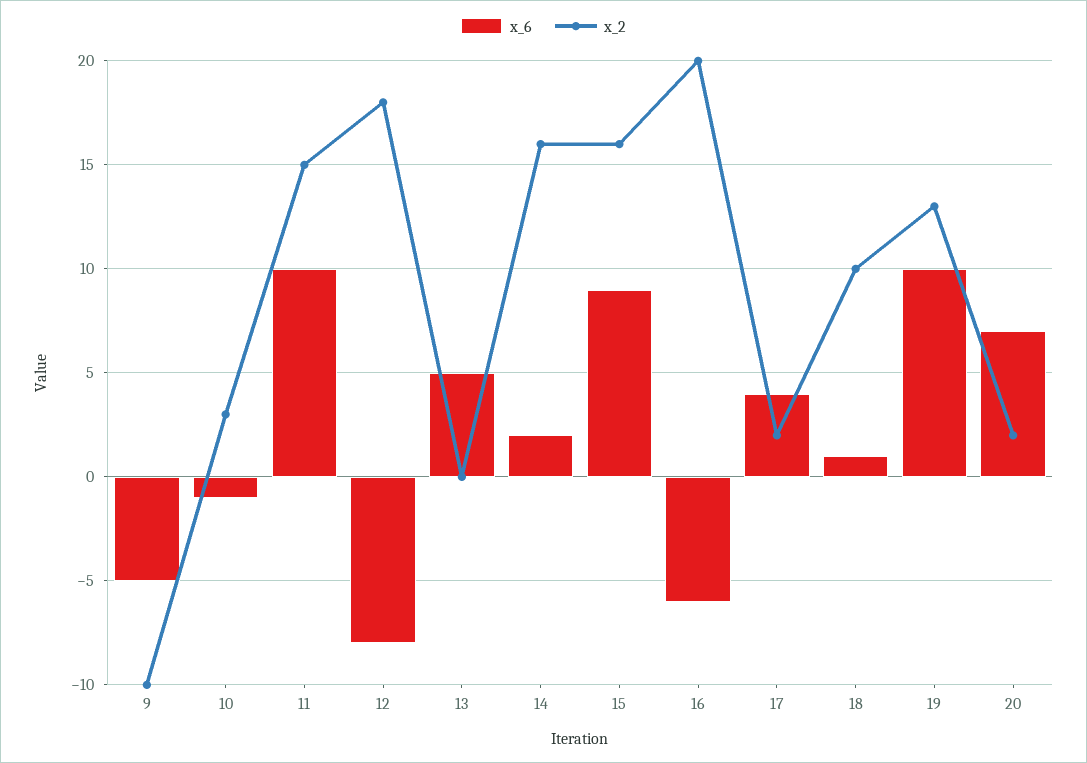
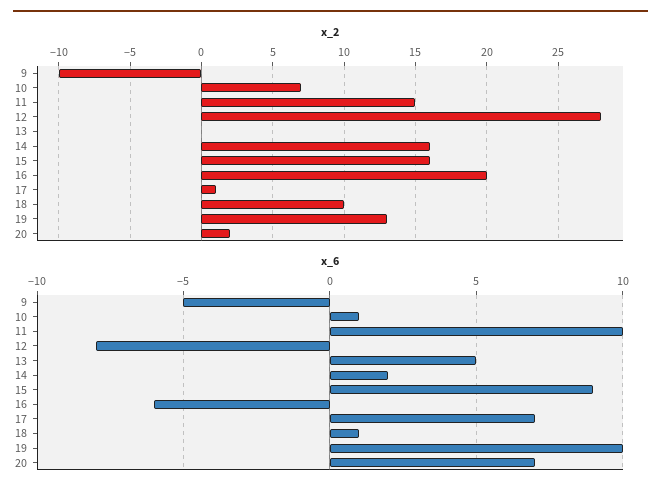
  {
    "x_6": {
      "9": -5,
-     "10": -1,
+     "10": 1,
      "11": 10,
      "12": -8,
      "13": 5,
      "14": 2,
      "15": 9,
      "16": -6,
-     "17": 4,
+     "17": 7,
      "18": 1,
      "19": 10,
      "20": 7
    },
    "x_2": {
      "9": -10,
-     "10": 3,
+     "10": 7,
      "11": 15,
-     "12": 18,
+     "12": 28,
      "13": 0,
      "14": 16,
      "15": 16,
      "16": 20,
-     "17": 2,
+     "17": 1,
      "18": 10,
      "19": 13,
      "20": 2
    }
  }

